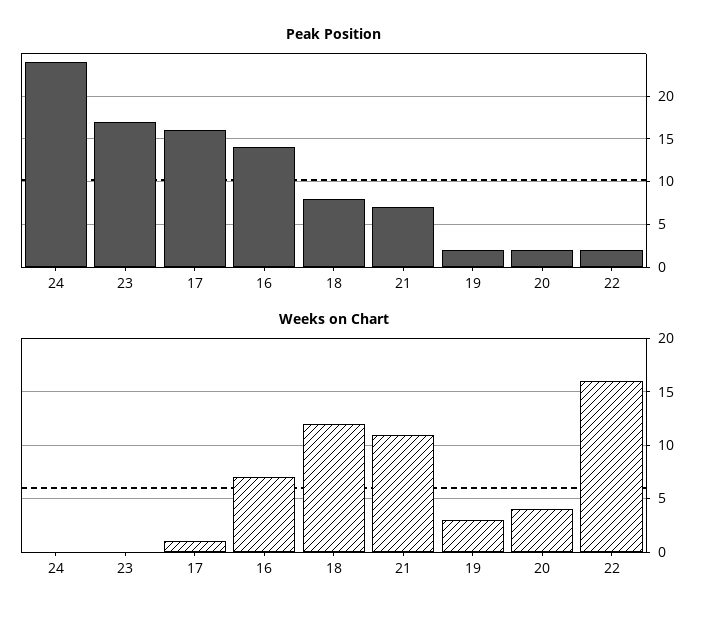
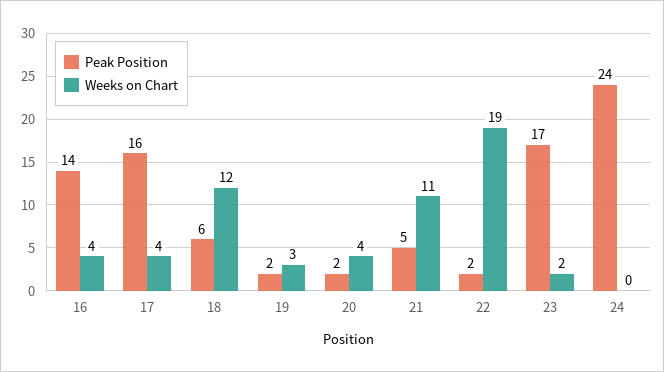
  {
    "Peak Position": {
      "24": 24,
      "23": 17,
      "17": 16,
      "16": 14,
-     "18": 8,
+     "18": 6,
-     "21": 7,
+     "21": 5,
      "19": 2,
      "20": 2,
      "22": 2
    },
    "Weeks on Chart": {
      "24": 0,
-     "23": 0,
+     "23": 2,
-     "17": 1,
+     "17": 4,
-     "16": 7,
+     "16": 4,
      "18": 12,
      "21": 11,
      "19": 3,
      "20": 4,
-     "22": 16
+     "22": 19
    }
  }

